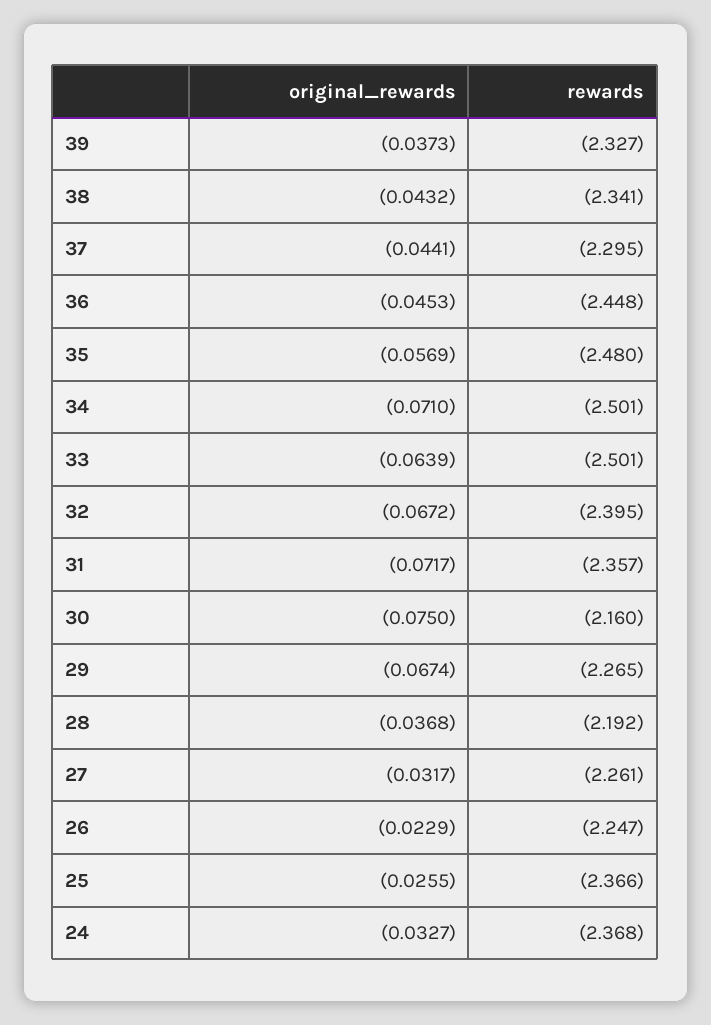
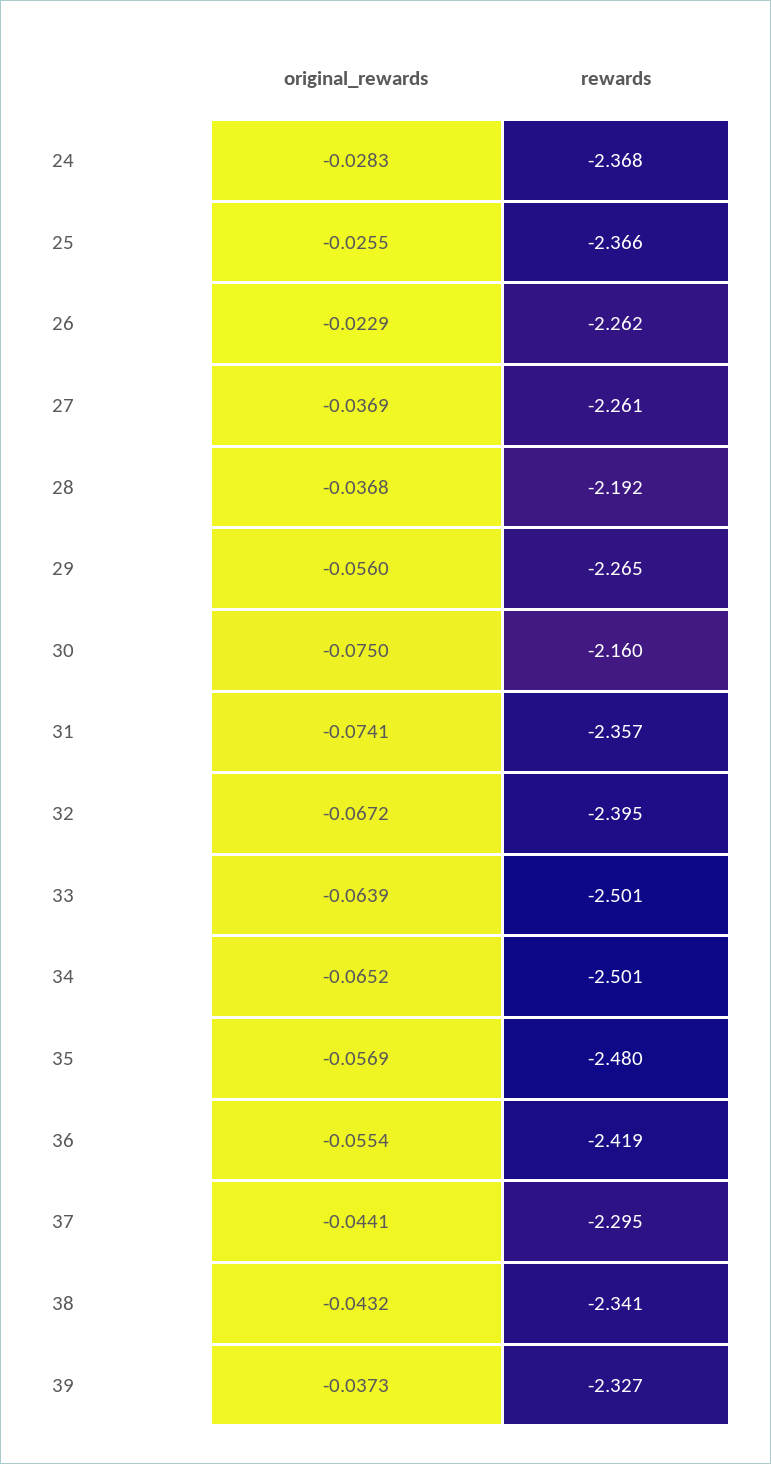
  {
    "original_rewards": {
      "39": -0.0373,
      "38": -0.0432,
      "37": -0.0441,
-     "36": -0.0453,
+     "36": -0.0554,
      "35": -0.0569,
-     "34": -0.071,
+     "34": -0.0652,
      "33": -0.0639,
      "32": -0.0672,
-     "31": -0.0717,
+     "31": -0.0741,
      "30": -0.075,
-     "29": -0.0674,
+     "29": -0.056,
      "28": -0.0368,
-     "27": -0.0317,
+     "27": -0.0369,
      "26": -0.0229,
      "25": -0.0255,
-     "24": -0.0327
+     "24": -0.0283
    },
    "rewards": {
      "39": -2.327,
      "38": -2.341,
      "37": -2.295,
-     "36": -2.448,
+     "36": -2.419,
      "35": -2.48,
      "34": -2.501,
      "33": -2.501,
      "32": -2.395,
      "31": -2.357,
      "30": -2.16,
      "29": -2.265,
      "28": -2.192,
      "27": -2.261,
-     "26": -2.247,
+     "26": -2.262,
      "25": -2.366,
      "24": -2.368
    }
  }

